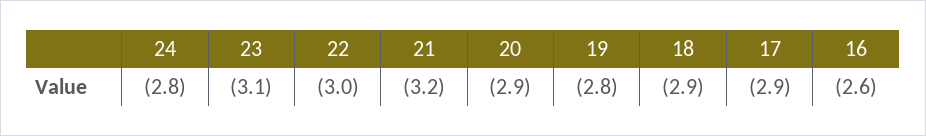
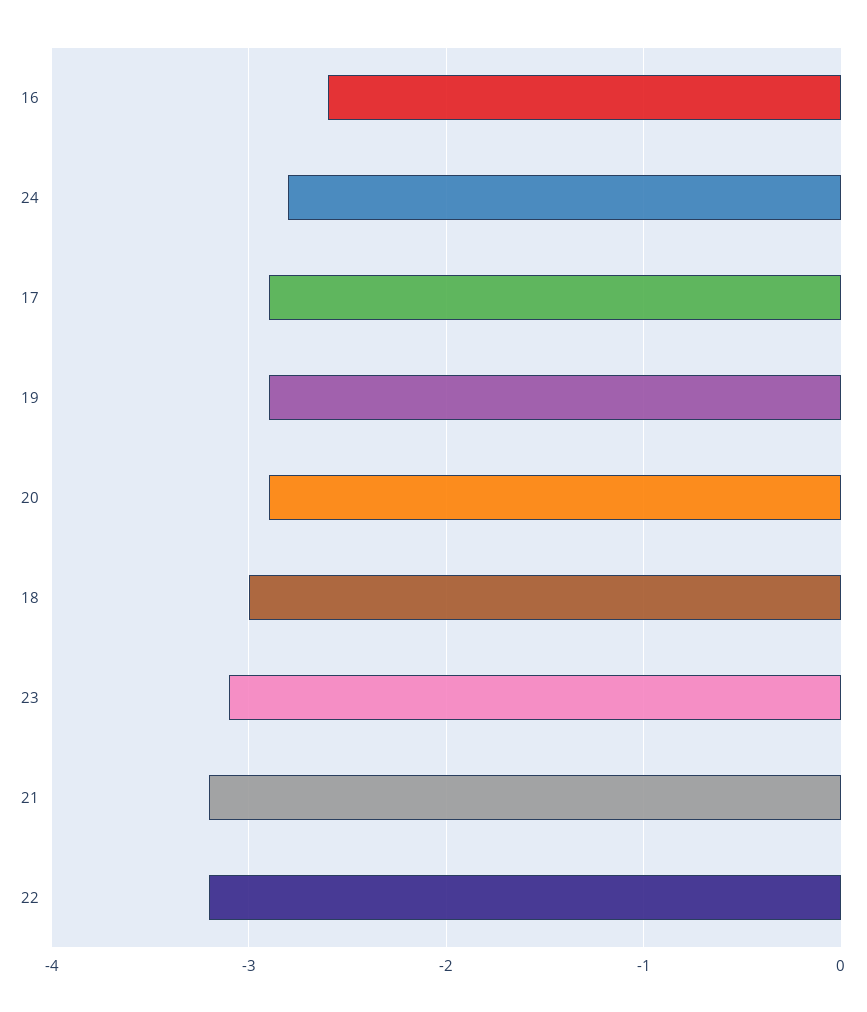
  {
    "24": -2.8,
    "23": -3.1,
-   "22": -3,
+   "22": -3.2,
    "21": -3.2,
    "20": -2.9,
-   "19": -2.8,
+   "19": -2.9,
-   "18": -2.9,
+   "18": -3,
    "17": -2.9,
    "16": -2.6
  }

